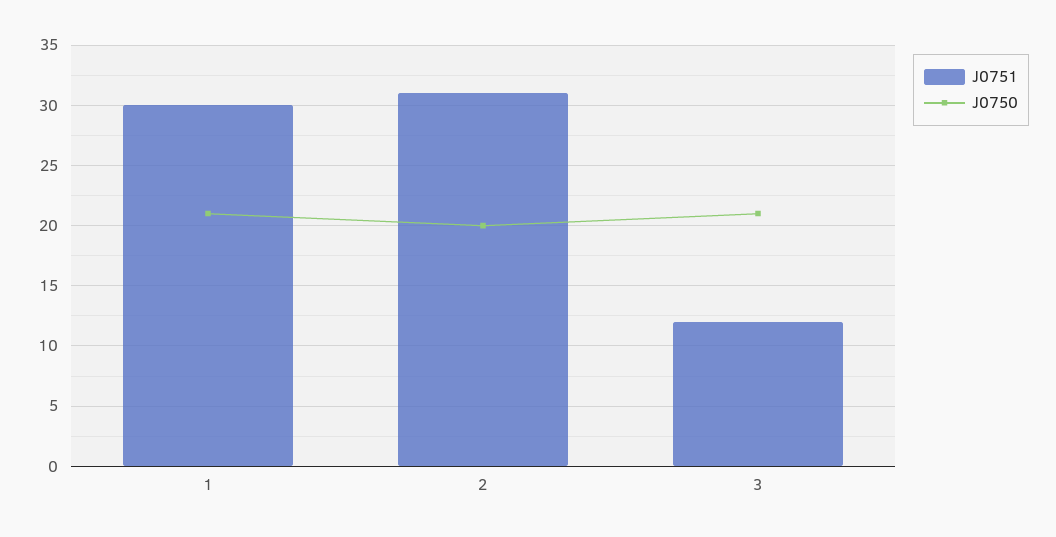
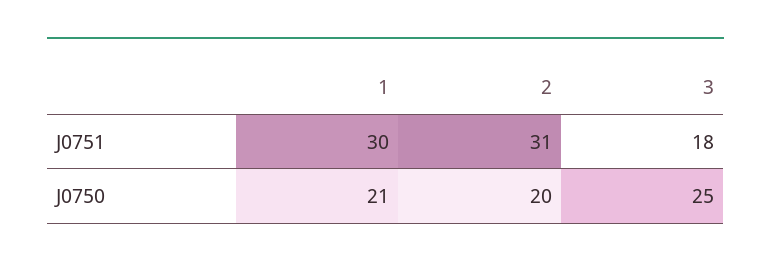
  {
    "J0751": {
      "1": 30,
      "2": 31,
-     "3": 12
+     "3": 18
    },
    "J0750": {
      "1": 21,
      "2": 20,
-     "3": 21
+     "3": 25
    }
  }

